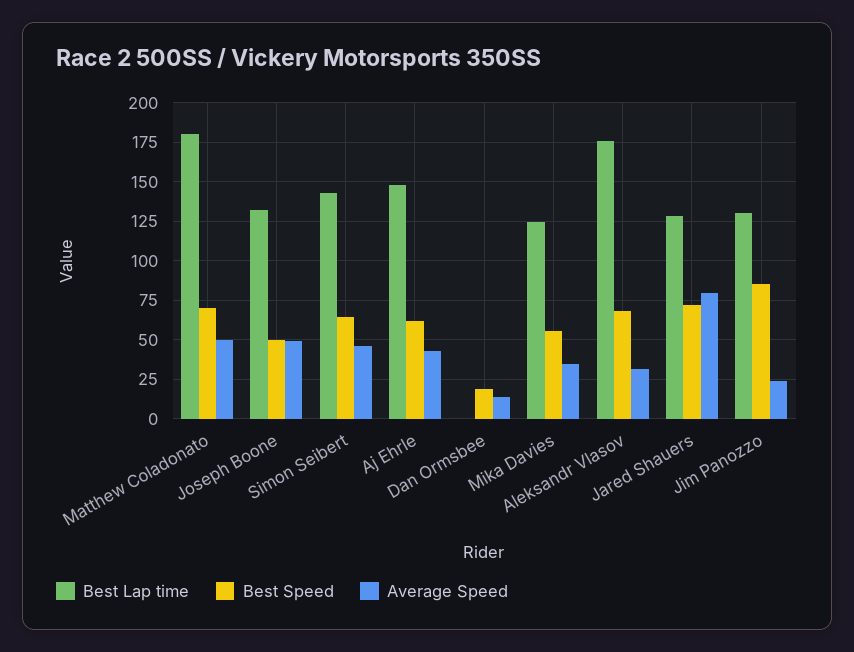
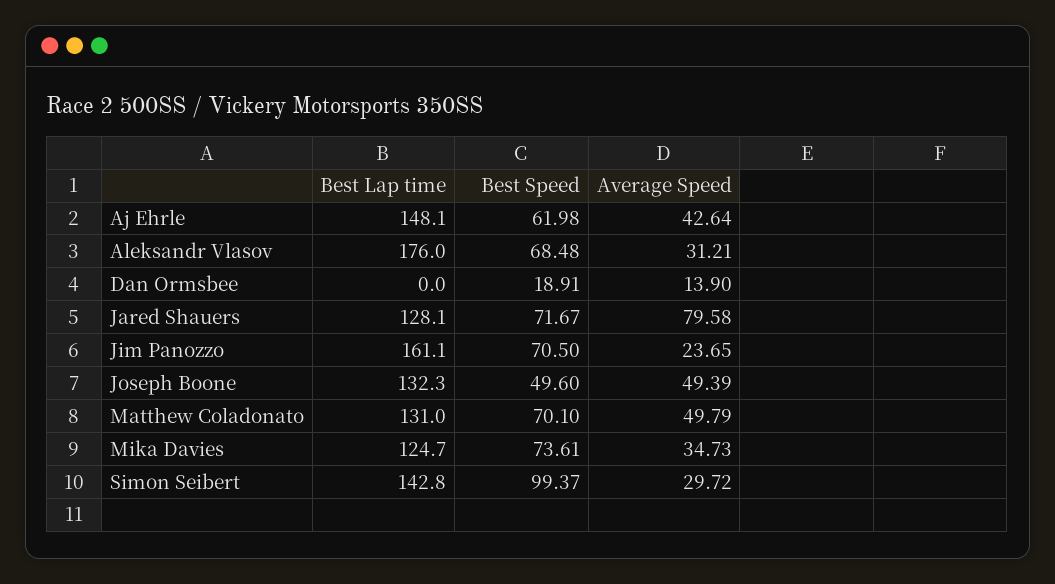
  {
    "Best Lap time": {
-     "Matthew Coladonato": 180,
+     "Matthew Coladonato": 131,
      "Joseph Boone": 132.3,
      "Simon Seibert": 142.8,
      "Aj Ehrle": 148.1,
      "Dan Ormsbee": 0,
      "Mika Davies": 124.7,
      "Aleksandr Vlasov": 176,
      "Jared Shauers": 128.1,
-     "Jim Panozzo": 130
+     "Jim Panozzo": 161.1
    },
    "Best Speed": {
      "Matthew Coladonato": 70.1,
      "Joseph Boone": 49.6,
-     "Simon Seibert": 65,
+     "Simon Seibert": 99.37,
      "Aj Ehrle": 61.98,
      "Dan Ormsbee": 18.91,
-     "Mika Davies": 55,
+     "Mika Davies": 73.61,
      "Aleksandr Vlasov": 68.48,
      "Jared Shauers": 71.67,
-     "Jim Panozzo": 85
+     "Jim Panozzo": 70.5
    },
    "Average Speed": {
      "Matthew Coladonato": 49.79,
      "Joseph Boone": 49.39,
-     "Simon Seibert": 45,
+     "Simon Seibert": 29.72,
      "Aj Ehrle": 42.64,
      "Dan Ormsbee": 13.9,
      "Mika Davies": 34.73,
      "Aleksandr Vlasov": 31.21,
      "Jared Shauers": 79.58,
      "Jim Panozzo": 23.65
    }
  }

